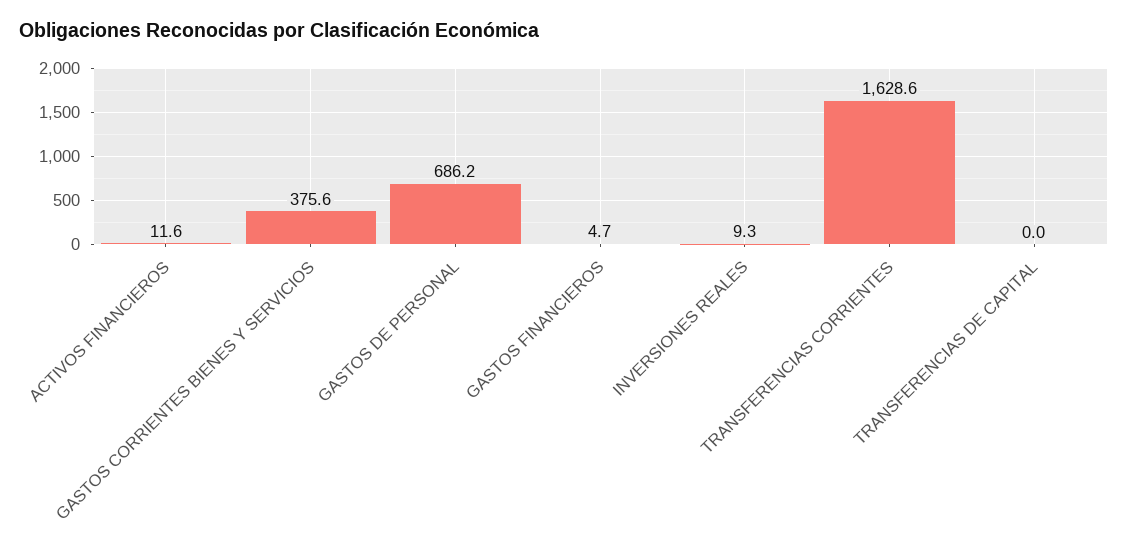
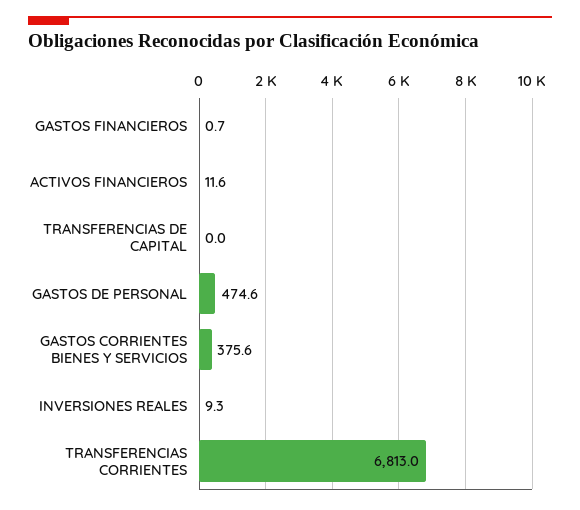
  {
    "ACTIVOS FINANCIEROS": 11.6,
    "GASTOS CORRIENTES BIENES Y SERVICIOS": 375.6,
-   "GASTOS DE PERSONAL": 686.2,
+   "GASTOS DE PERSONAL": 474.6,
-   "GASTOS FINANCIEROS": 4.7,
+   "GASTOS FINANCIEROS": 0.7,
    "INVERSIONES REALES": 9.3,
-   "TRANSFERENCIAS CORRIENTES": 1628.6,
+   "TRANSFERENCIAS CORRIENTES": 6813,
    "TRANSFERENCIAS DE CAPITAL": 0
  }

